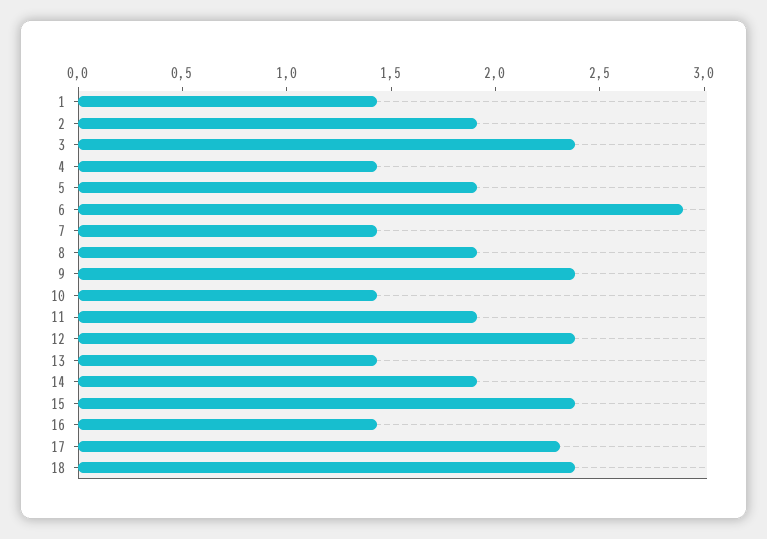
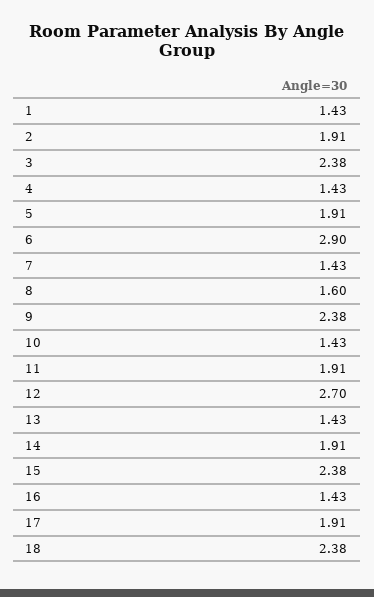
  {
    "1": 1.43,
    "2": 1.91,
    "3": 2.38,
    "4": 1.43,
    "5": 1.91,
    "6": 2.9,
    "7": 1.43,
-   "8": 1.9,
+   "8": 1.6,
    "9": 2.38,
    "10": 1.43,
    "11": 1.91,
-   "12": 2.4,
+   "12": 2.7,
    "13": 1.43,
    "14": 1.91,
    "15": 2.38,
    "16": 1.43,
-   "17": 2.3,
+   "17": 1.91,
    "18": 2.38
  }

